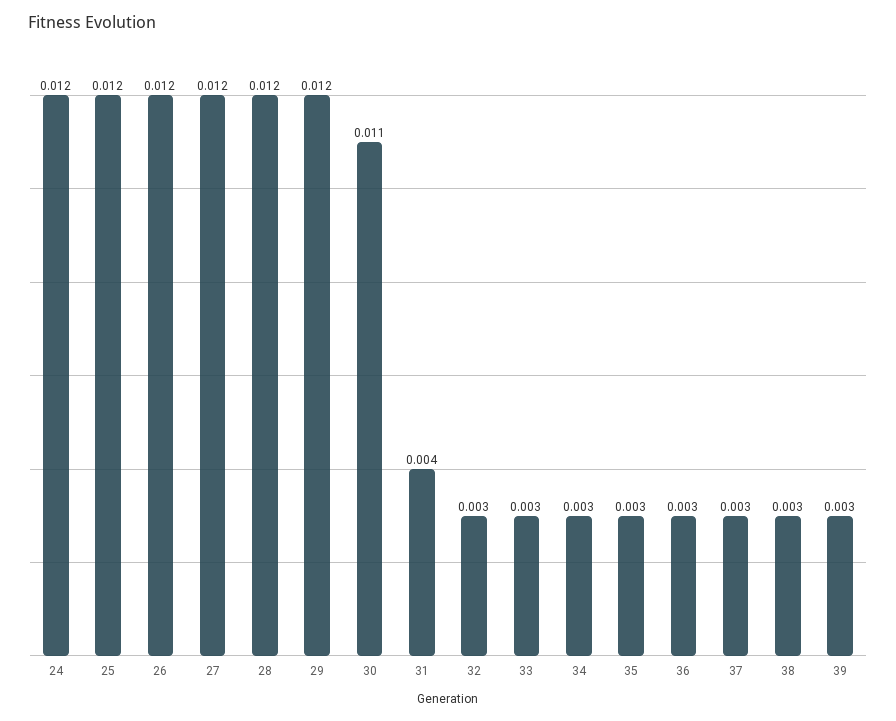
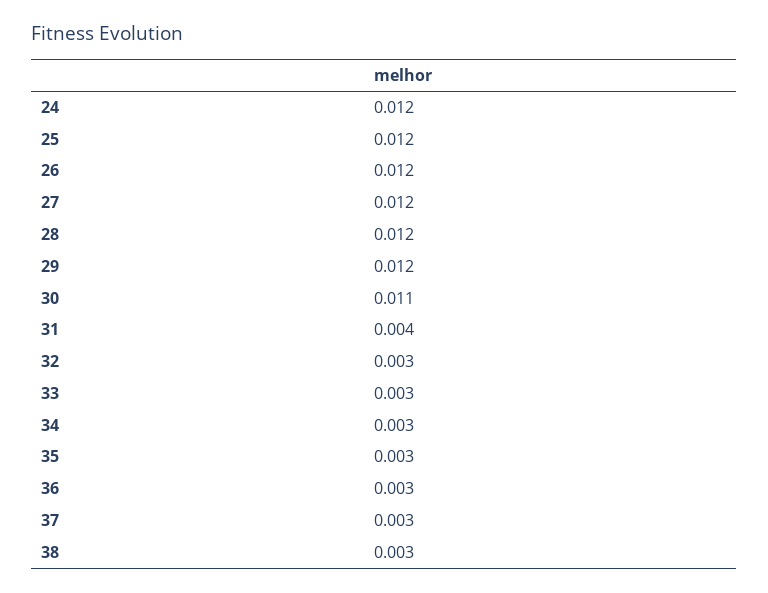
  {
    "24": 0.012,
    "25": 0.012,
    "26": 0.012,
    "27": 0.012,
    "28": 0.012,
    "29": 0.012,
    "30": 0.011,
    "31": 0.004,
    "32": 0.003,
    "33": 0.003,
    "34": 0.003,
    "35": 0.003,
    "36": 0.003,
    "37": 0.003,
-   "38": 0.003,
+   "38": 0.003
-   "39": 0.003
  }

